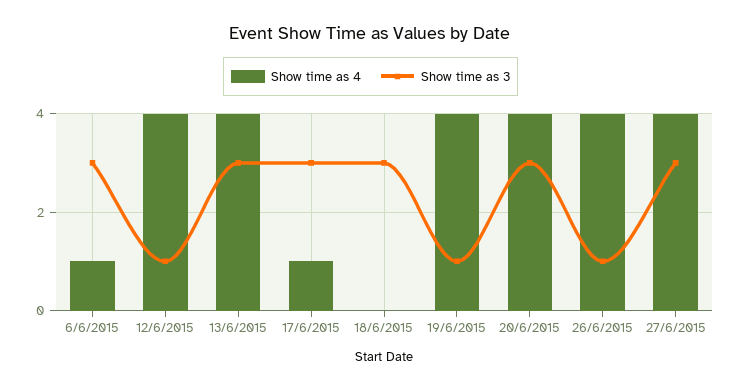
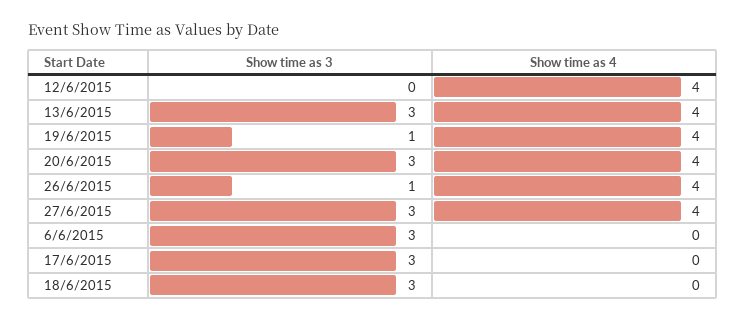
  {
    "Show time as 4": {
-     "6/6/2015": 1,
+     "6/6/2015": 0,
      "12/6/2015": 4,
      "13/6/2015": 4,
-     "17/6/2015": 1,
+     "17/6/2015": 0,
      "18/6/2015": 0,
      "19/6/2015": 4,
      "20/6/2015": 4,
      "26/6/2015": 4,
      "27/6/2015": 4
    },
    "Show time as 3": {
      "6/6/2015": 3,
-     "12/6/2015": 1,
+     "12/6/2015": 0,
      "13/6/2015": 3,
      "17/6/2015": 3,
      "18/6/2015": 3,
      "19/6/2015": 1,
      "20/6/2015": 3,
      "26/6/2015": 1,
      "27/6/2015": 3
    }
  }

